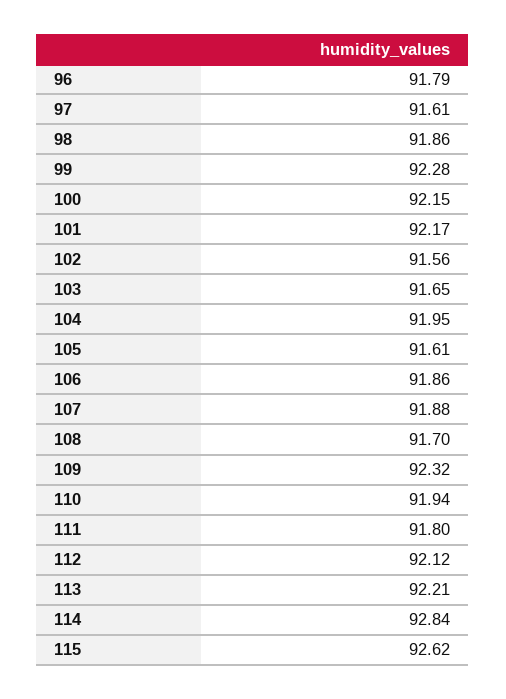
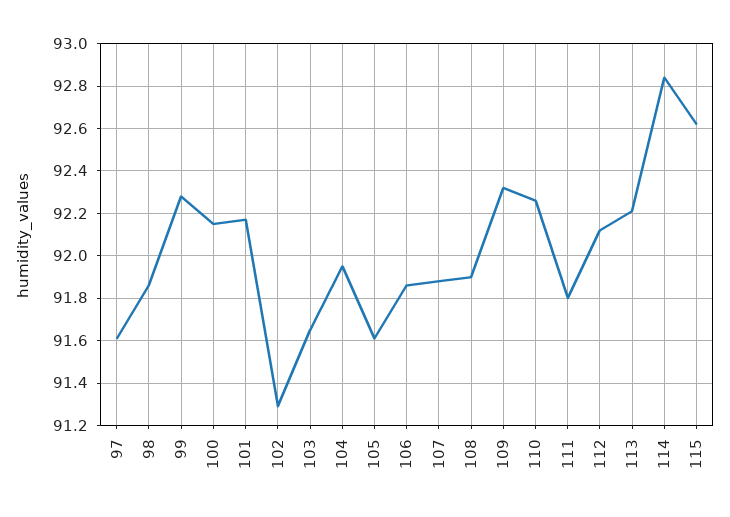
  {
-   "96": 91.79,
    "97": 91.61,
    "98": 91.86,
    "99": 92.28,
    "100": 92.15,
    "101": 92.17,
-   "102": 91.56,
+   "102": 91.3,
    "103": 91.65,
    "104": 91.95,
    "105": 91.61,
    "106": 91.86,
    "107": 91.88,
-   "108": 91.7,
+   "108": 91.9,
    "109": 92.32,
-   "110": 91.94,
+   "110": 92.25,
    "111": 91.8,
    "112": 92.12,
    "113": 92.21,
    "114": 92.84,
    "115": 92.62
  }

